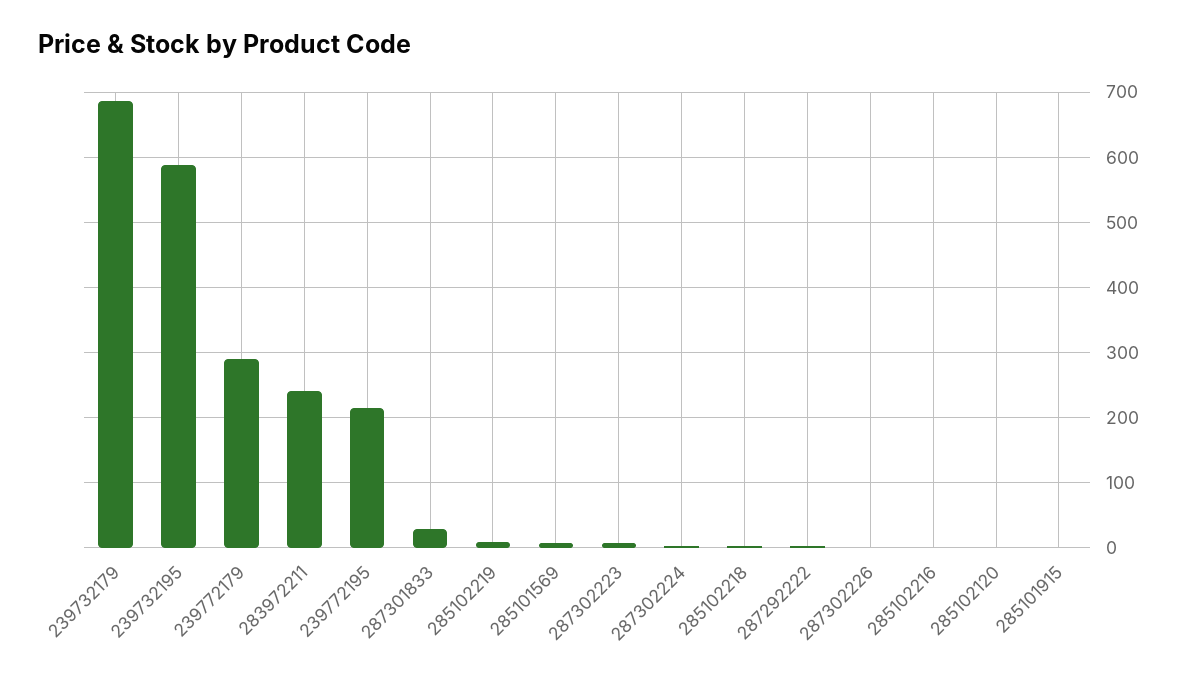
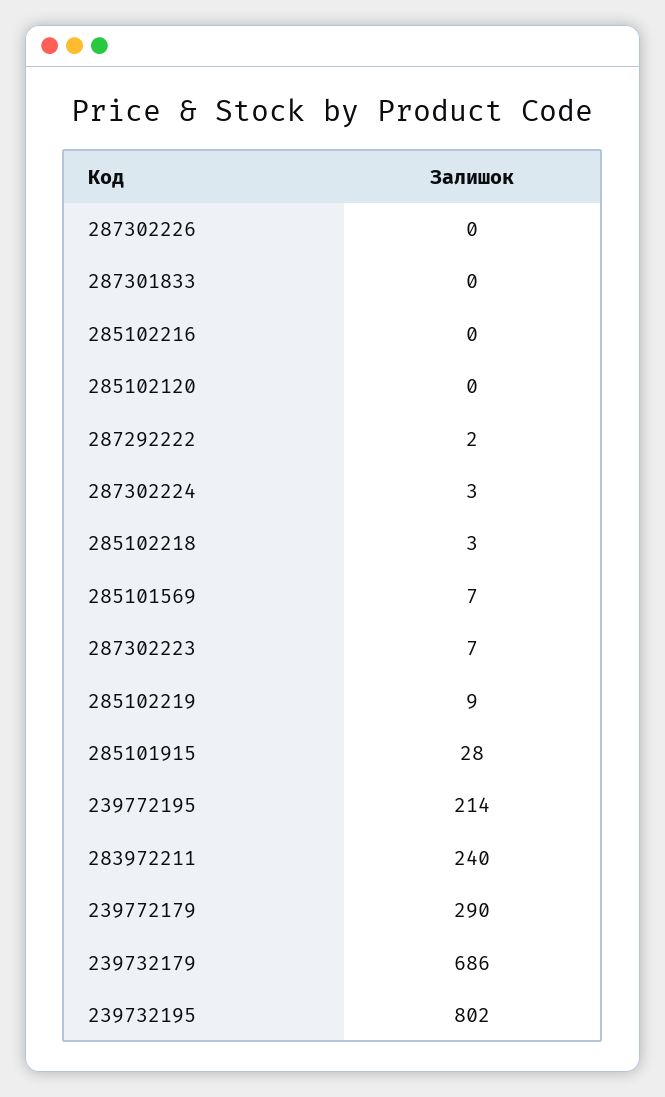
  {
    "239732179": 686,
-   "239732195": 590,
+   "239732195": 802,
    "239772179": 290,
    "283972211": 240,
    "239772195": 214,
-   "287301833": 30,
+   "287301833": 0,
    "285102219": 9,
    "285101569": 7,
    "287302223": 7,
    "287302224": 3,
    "285102218": 3,
    "287292222": 2,
    "287302226": 0,
    "285102216": 0,
    "285102120": 0,
-   "285101915": 0
+   "285101915": 28
  }

